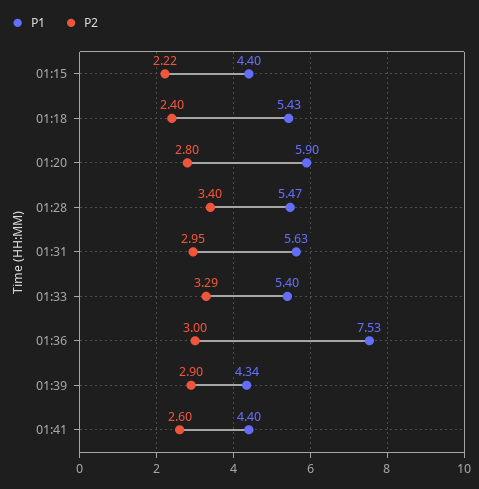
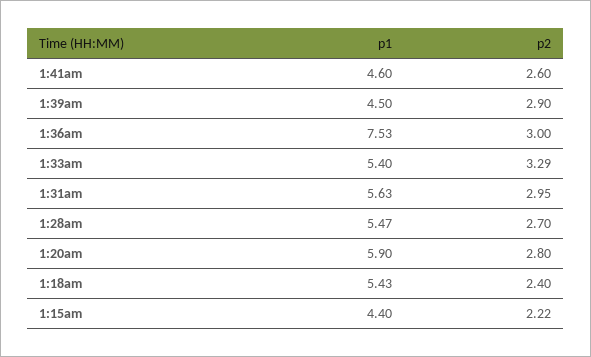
  {
    "P1": {
      "01:15": 4.4,
      "01:18": 5.43,
      "01:20": 5.9,
      "01:28": 5.47,
      "01:31": 5.63,
      "01:33": 5.4,
      "01:36": 7.53,
-     "01:39": 4.34,
+     "01:39": 4.5,
-     "01:41": 4.4
+     "01:41": 4.6
    },
    "P2": {
      "01:15": 2.22,
      "01:18": 2.4,
      "01:20": 2.8,
-     "01:28": 3.4,
+     "01:28": 2.7,
      "01:31": 2.95,
      "01:33": 3.29,
      "01:36": 3,
      "01:39": 2.9,
      "01:41": 2.6
    }
  }

